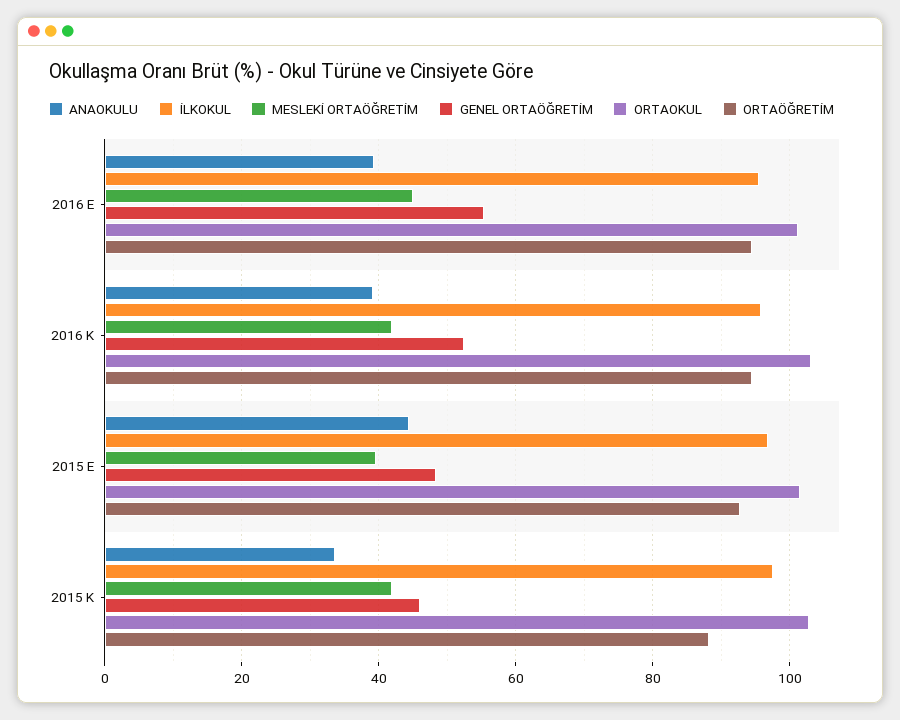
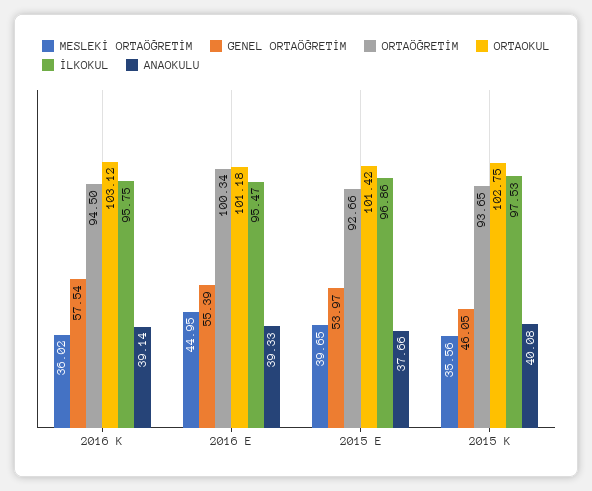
  {
    "ANAOKULU": {
      "2016 E": 39.33,
      "2016 K": 39.14,
-     "2015 E": 44,
+     "2015 E": 37.66,
-     "2015 K": 34
+     "2015 K": 40.08
    },
    "İLKOKUL": {
      "2016 E": 95.47,
      "2016 K": 95.75,
      "2015 E": 96.86,
      "2015 K": 97.53
    },
    "MESLEKİ ORTAÖĞRETİM": {
      "2016 E": 44.95,
-     "2016 K": 42,
+     "2016 K": 36.02,
      "2015 E": 39.65,
-     "2015 K": 42
+     "2015 K": 35.56
    },
    "GENEL ORTAÖĞRETİM": {
      "2016 E": 55.39,
-     "2016 K": 52,
+     "2016 K": 57.54,
-     "2015 E": 48,
+     "2015 E": 53.97,
      "2015 K": 46.05
    },
    "ORTAOKUL": {
      "2016 E": 101.18,
      "2016 K": 103.12,
      "2015 E": 101.42,
      "2015 K": 102.75
    },
    "ORTAÖĞRETİM": {
-     "2016 E": 94,
+     "2016 E": 100.34,
      "2016 K": 94.5,
      "2015 E": 92.66,
-     "2015 K": 88
+     "2015 K": 93.65
    }
  }

